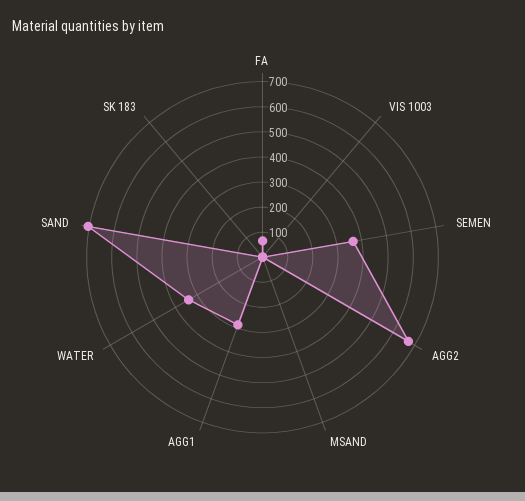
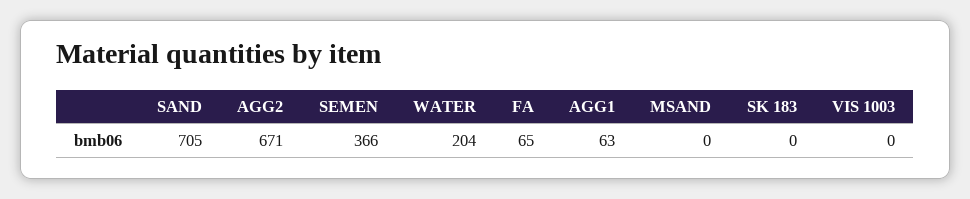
  {
    "FA": 65,
    "VIS 1003": 0,
    "SEMEN": 366,
    "AGG2": 671,
    "MSAND": 0,
-   "AGG1": 300,
+   "AGG1": 63,
-   "WATER": 350,
+   "WATER": 204,
    "SAND": 705,
    "SK 183": 0
  }

